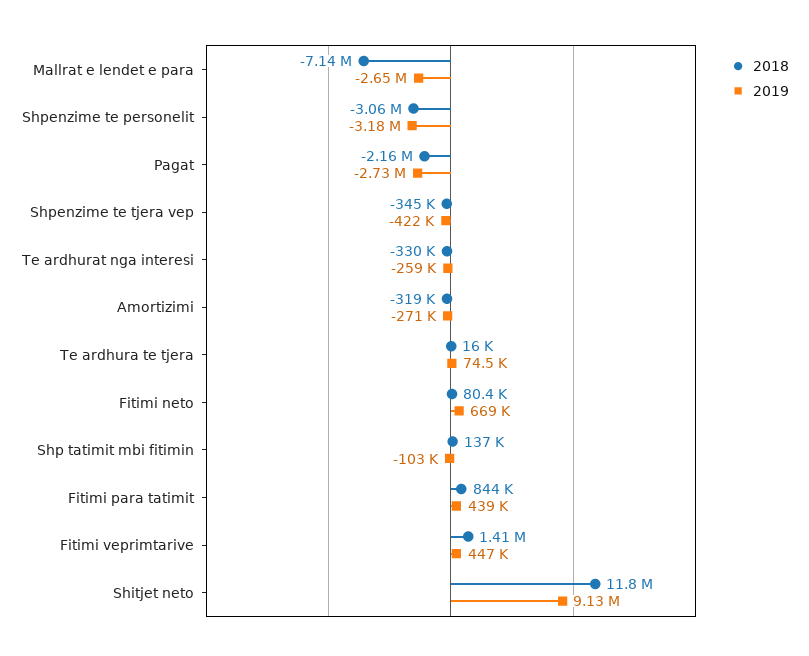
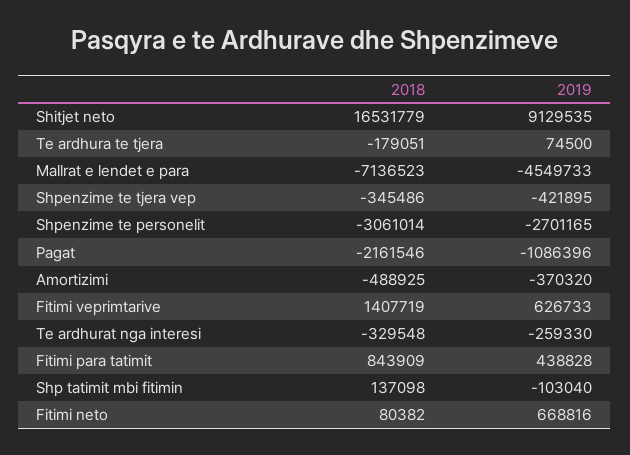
  {
    "2018": {
      "Mallrat e lendet e para": -7136523,
      "Shpenzime te personelit": -3061014,
      "Pagat": -2161546,
      "Shpenzime te tjera vep": -345486,
      "Te ardhurat nga interesi": -329548,
-     "Amortizimi": -319000,
+     "Amortizimi": -488925,
-     "Te ardhura te tjera": 16000,
+     "Te ardhura te tjera": -179051,
      "Fitimi neto": 80382,
      "Shp tatimit mbi fitimin": 137098,
      "Fitimi para tatimit": 843909,
      "Fitimi veprimtarive": 1407719,
-     "Shitjet neto": 11800000
+     "Shitjet neto": 16531779
    },
    "2019": {
-     "Mallrat e lendet e para": -2650000,
+     "Mallrat e lendet e para": -4549733,
-     "Shpenzime te personelit": -3180000,
+     "Shpenzime te personelit": -2701165,
-     "Pagat": -2730000,
+     "Pagat": -1086396,
      "Shpenzime te tjera vep": -421895,
      "Te ardhurat nga interesi": -259330,
-     "Amortizimi": -271000,
+     "Amortizimi": -370320,
      "Te ardhura te tjera": 74500,
      "Fitimi neto": 668816,
      "Shp tatimit mbi fitimin": -103040,
      "Fitimi para tatimit": 438828,
-     "Fitimi veprimtarive": 447000,
+     "Fitimi veprimtarive": 626733,
      "Shitjet neto": 9129535
    }
  }

